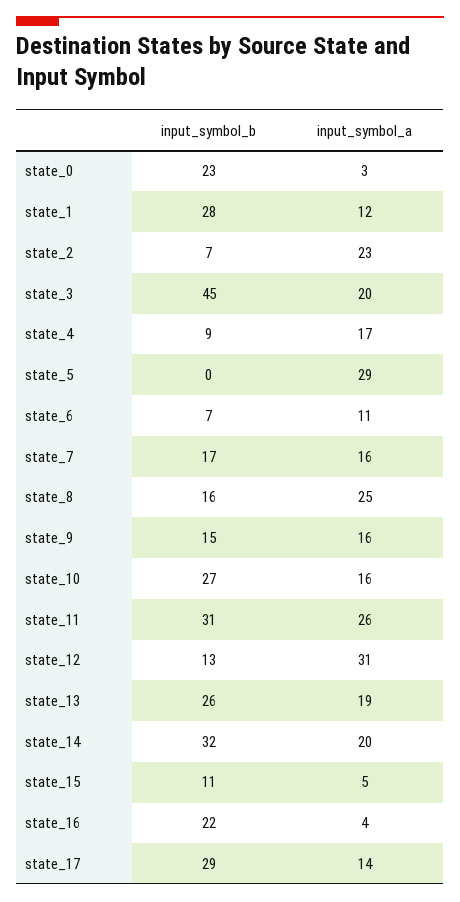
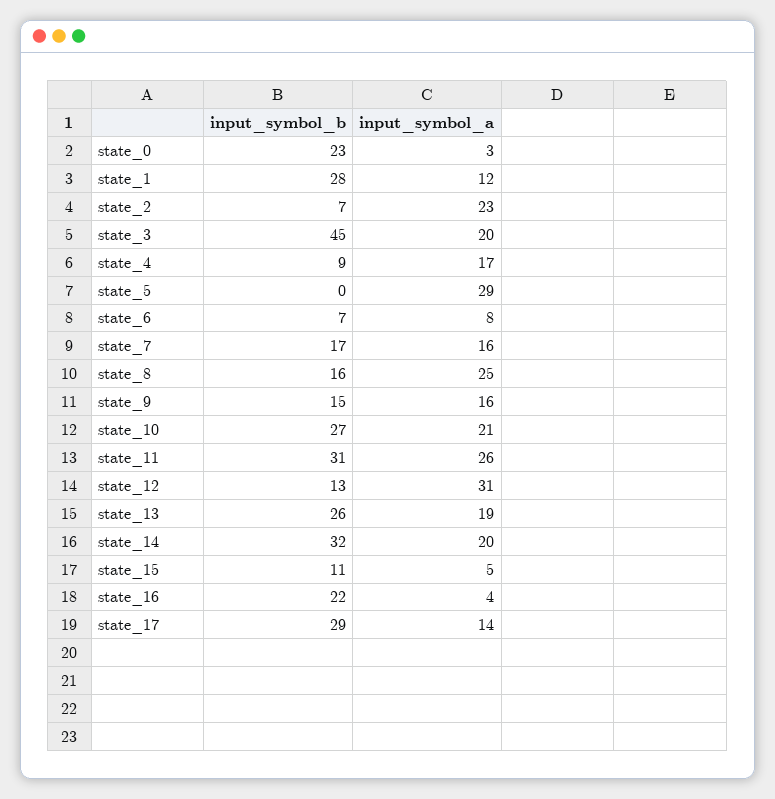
  {
    "input_symbol_b": {
      "state_0": 23,
      "state_1": 28,
      "state_2": 7,
      "state_3": 45,
      "state_4": 9,
      "state_5": 0,
      "state_6": 7,
      "state_7": 17,
      "state_8": 16,
      "state_9": 15,
      "state_10": 27,
      "state_11": 31,
      "state_12": 13,
      "state_13": 26,
      "state_14": 32,
      "state_15": 11,
      "state_16": 22,
      "state_17": 29
    },
    "input_symbol_a": {
      "state_0": 3,
      "state_1": 12,
      "state_2": 23,
      "state_3": 20,
      "state_4": 17,
      "state_5": 29,
-     "state_6": 11,
+     "state_6": 8,
      "state_7": 16,
      "state_8": 25,
      "state_9": 16,
-     "state_10": 16,
+     "state_10": 21,
      "state_11": 26,
      "state_12": 31,
      "state_13": 19,
      "state_14": 20,
      "state_15": 5,
      "state_16": 4,
      "state_17": 14
    }
  }

